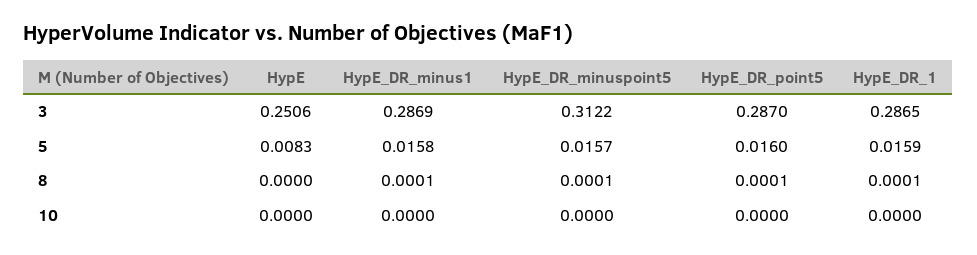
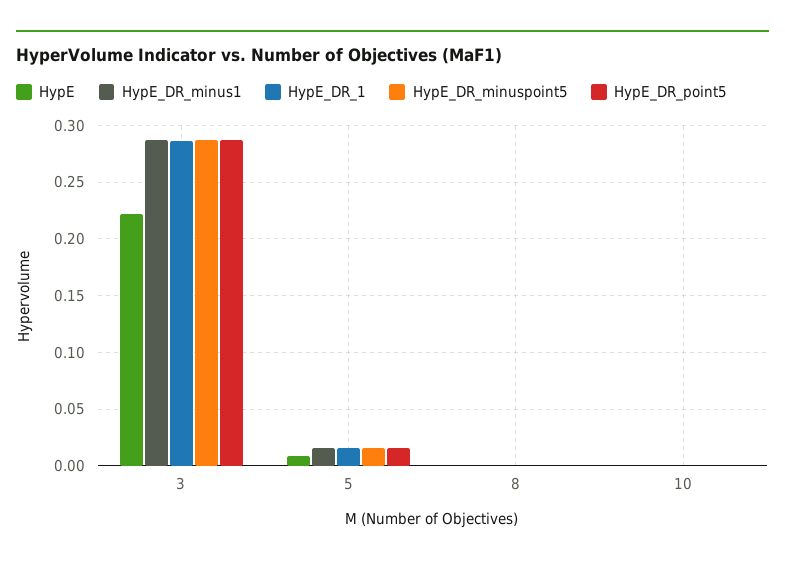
  {
    "HypE": {
-     "3": 0.2506,
+     "3": 0.22,
      "5": 0.0083,
      "8": 0,
      "10": 0
    },
    "HypE_DR_minus1": {
      "3": 0.2869,
      "5": 0.0158,
      "8": 0.0001,
      "10": 0
    },
    "HypE_DR_minuspoint5": {
-     "3": 0.3122,
+     "3": 0.29,
      "5": 0.0157,
      "8": 0.0001,
      "10": 0
    },
    "HypE_DR_point5": {
      "3": 0.287,
      "5": 0.016,
      "8": 0.0001,
      "10": 0
    },
    "HypE_DR_1": {
      "3": 0.2865,
      "5": 0.0159,
      "8": 0.0001,
      "10": 0
    }
  }

